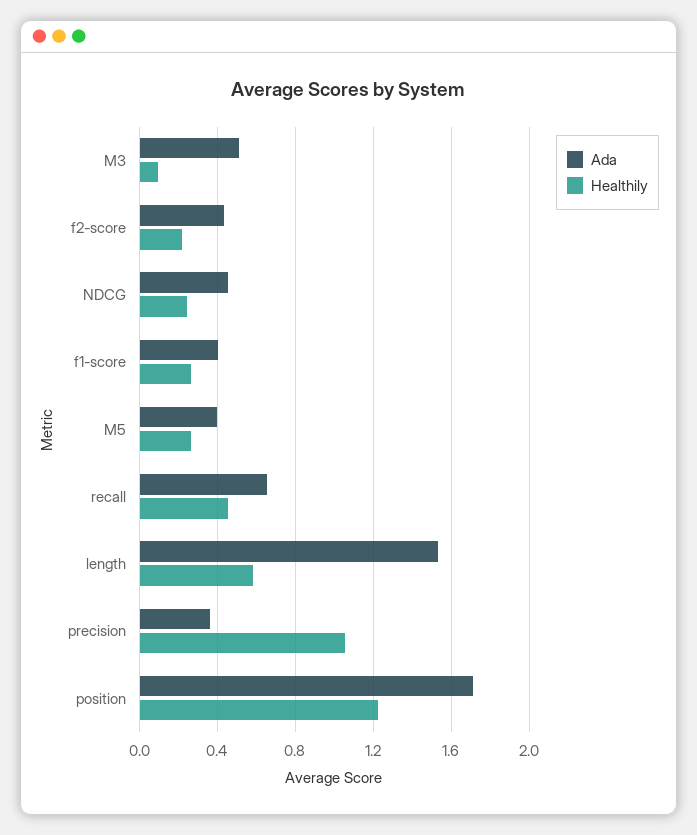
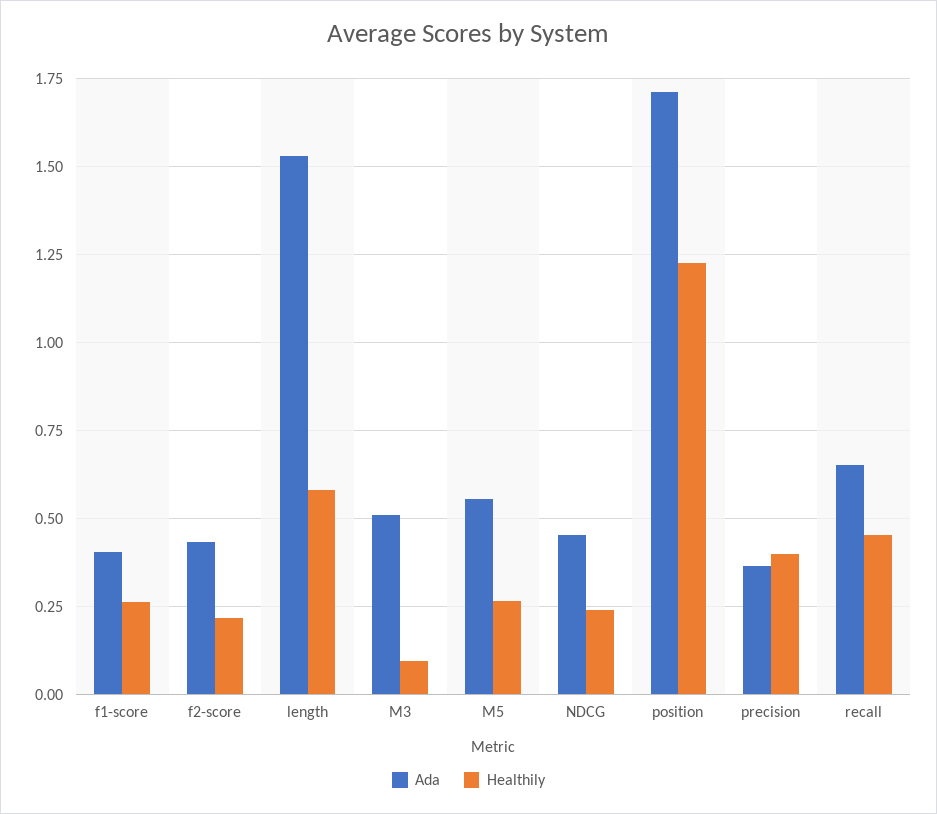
  {
    "Ada": {
      "M3": 0.5,
      "f2-score": 0.425,
      "NDCG": 0.45,
      "f1-score": 0.4,
-     "M5": 0.4,
+     "M5": 0.55,
      "recall": 0.65,
      "length": 1.525,
      "precision": 0.375,
      "position": 1.7
    },
    "Healthily": {
      "M3": 0.1,
      "f2-score": 0.225,
      "NDCG": 0.25,
      "f1-score": 0.25,
      "M5": 0.275,
      "recall": 0.45,
      "length": 0.575,
-     "precision": 1.05,
+     "precision": 0.4,
      "position": 1.225
    }
  }

